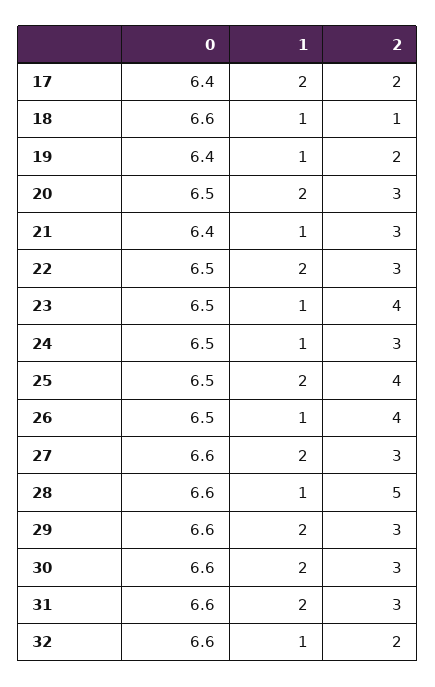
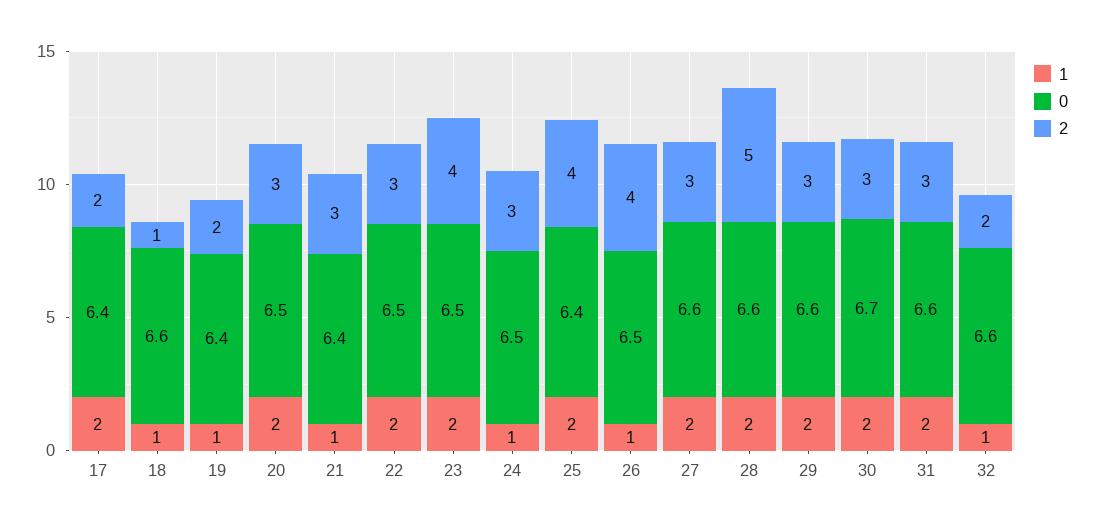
  {
    "0": {
      "17": 6.4,
      "18": 6.6,
      "19": 6.4,
      "20": 6.5,
      "21": 6.4,
      "22": 6.5,
      "23": 6.5,
      "24": 6.5,
-     "25": 6.5,
+     "25": 6.4,
      "26": 6.5,
      "27": 6.6,
      "28": 6.6,
      "29": 6.6,
-     "30": 6.6,
+     "30": 6.7,
      "31": 6.6,
      "32": 6.6
    },
    "1": {
      "17": 2,
      "18": 1,
      "19": 1,
      "20": 2,
      "21": 1,
      "22": 2,
-     "23": 1,
+     "23": 2,
      "24": 1,
      "25": 2,
      "26": 1,
      "27": 2,
-     "28": 1,
+     "28": 2,
      "29": 2,
      "30": 2,
      "31": 2,
      "32": 1
    },
    "2": {
      "17": 2,
      "18": 1,
      "19": 2,
      "20": 3,
      "21": 3,
      "22": 3,
      "23": 4,
      "24": 3,
      "25": 4,
      "26": 4,
      "27": 3,
      "28": 5,
      "29": 3,
      "30": 3,
      "31": 3,
      "32": 2
    }
  }

